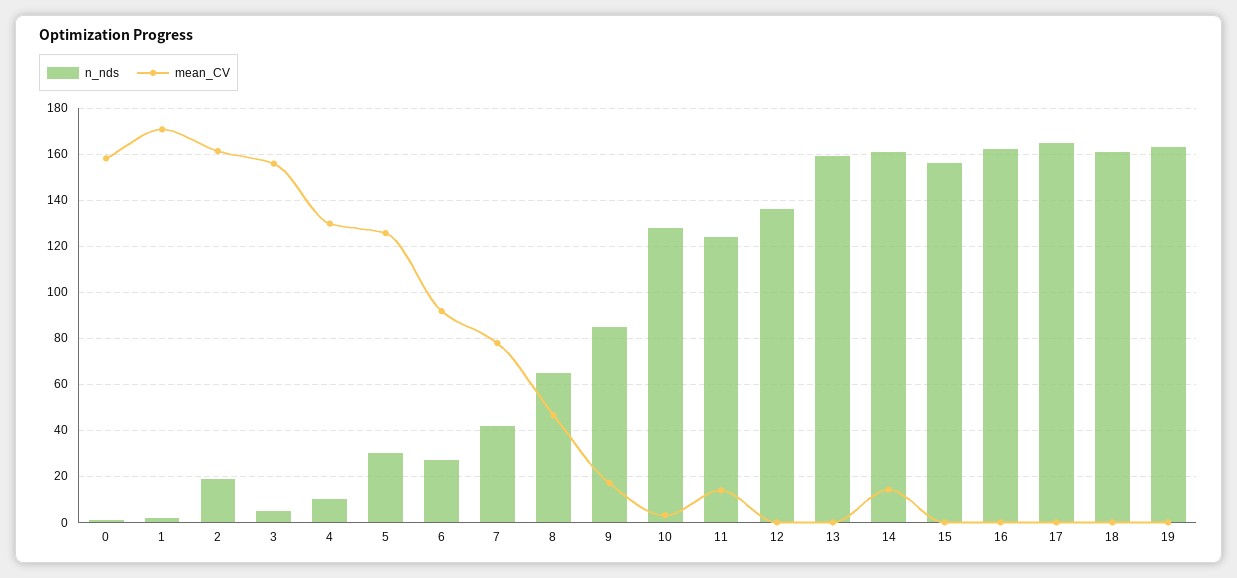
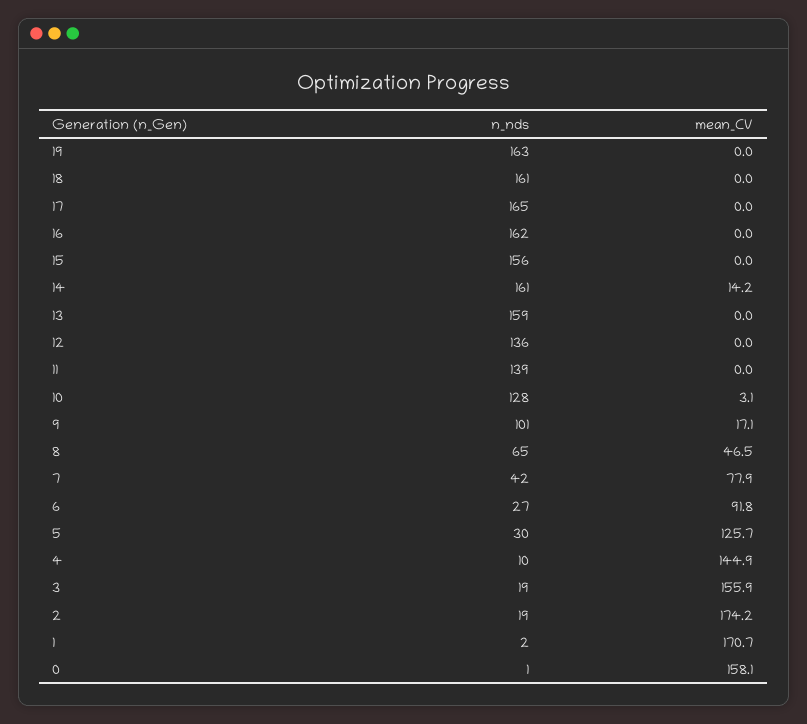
  {
    "n_nds": {
      "0": 1,
      "1": 2,
      "2": 19,
-     "3": 5,
+     "3": 19,
      "4": 10,
      "5": 30,
      "6": 27,
      "7": 42,
      "8": 65,
-     "9": 85,
+     "9": 101,
      "10": 128,
-     "11": 125,
+     "11": 139,
      "12": 136,
      "13": 159,
      "14": 161,
      "15": 156,
      "16": 162,
      "17": 165,
      "18": 161,
      "19": 163
    },
    "mean_CV": {
      "0": 158.1,
      "1": 170.7,
-     "2": 160,
+     "2": 174.2,
      "3": 155.9,
-     "4": 130,
+     "4": 144.9,
      "5": 125.7,
      "6": 91.8,
      "7": 77.9,
      "8": 46.5,
      "9": 17.1,
      "10": 3.1,
-     "11": 15,
+     "11": 0,
      "12": 0,
      "13": 0,
      "14": 14.2,
      "15": 0,
      "16": 0,
      "17": 0,
      "18": 0,
      "19": 0
    }
  }

